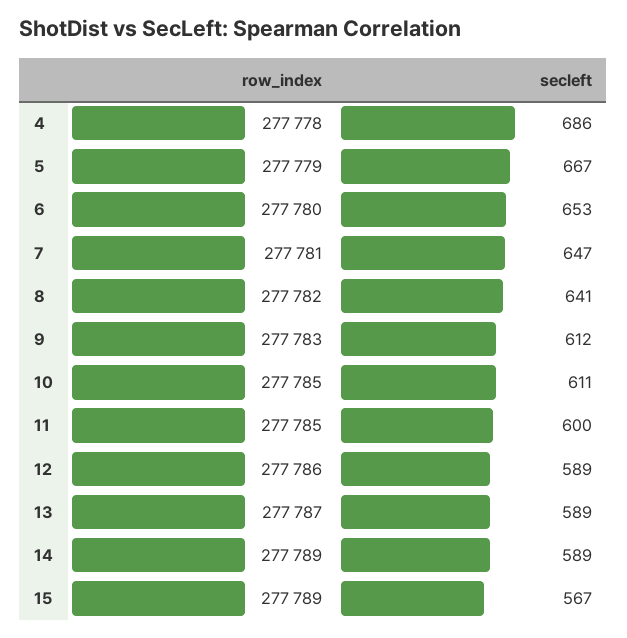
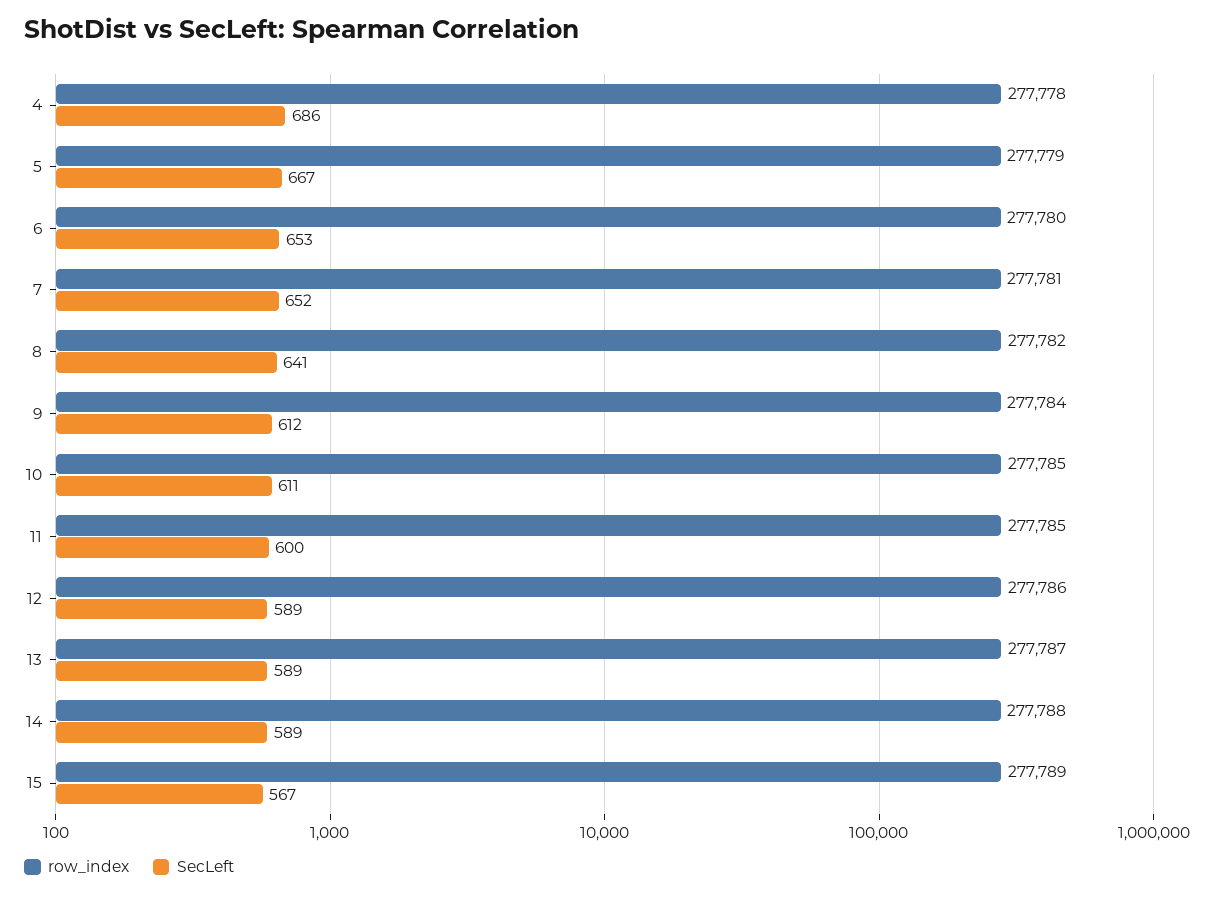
  {
    "row_index": {
      "4": 277778,
      "5": 277779,
      "6": 277780,
      "7": 277781,
      "8": 277782,
-     "9": 277783,
+     "9": 277784,
      "10": 277785,
      "11": 277785,
      "12": 277786,
      "13": 277787,
-     "14": 277789,
+     "14": 277788,
      "15": 277789
    },
    "secleft": {
      "4": 686,
      "5": 667,
      "6": 653,
-     "7": 647,
+     "7": 652,
      "8": 641,
      "9": 612,
      "10": 611,
      "11": 600,
      "12": 589,
      "13": 589,
      "14": 589,
      "15": 567
    }
  }

